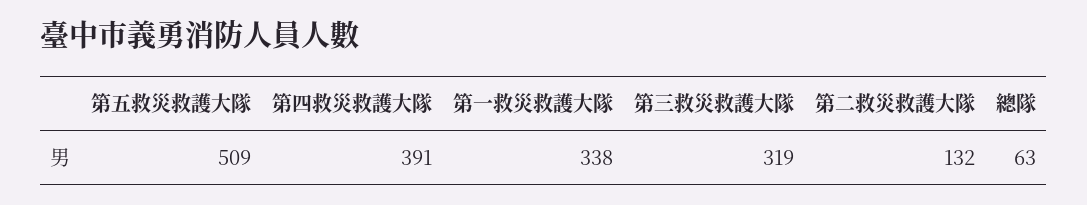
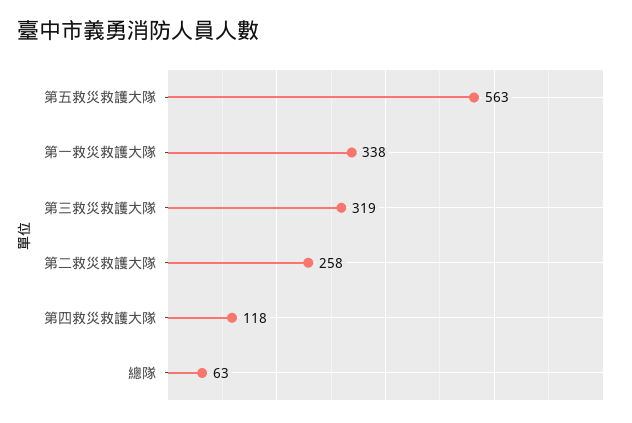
  {
-   "第五救災救護大隊": 509,
+   "第五救災救護大隊": 563,
-   "第四救災救護大隊": 391,
+   "第四救災救護大隊": 118,
    "第一救災救護大隊": 338,
    "第三救災救護大隊": 319,
-   "第二救災救護大隊": 132,
+   "第二救災救護大隊": 258,
    "總隊": 63
  }

